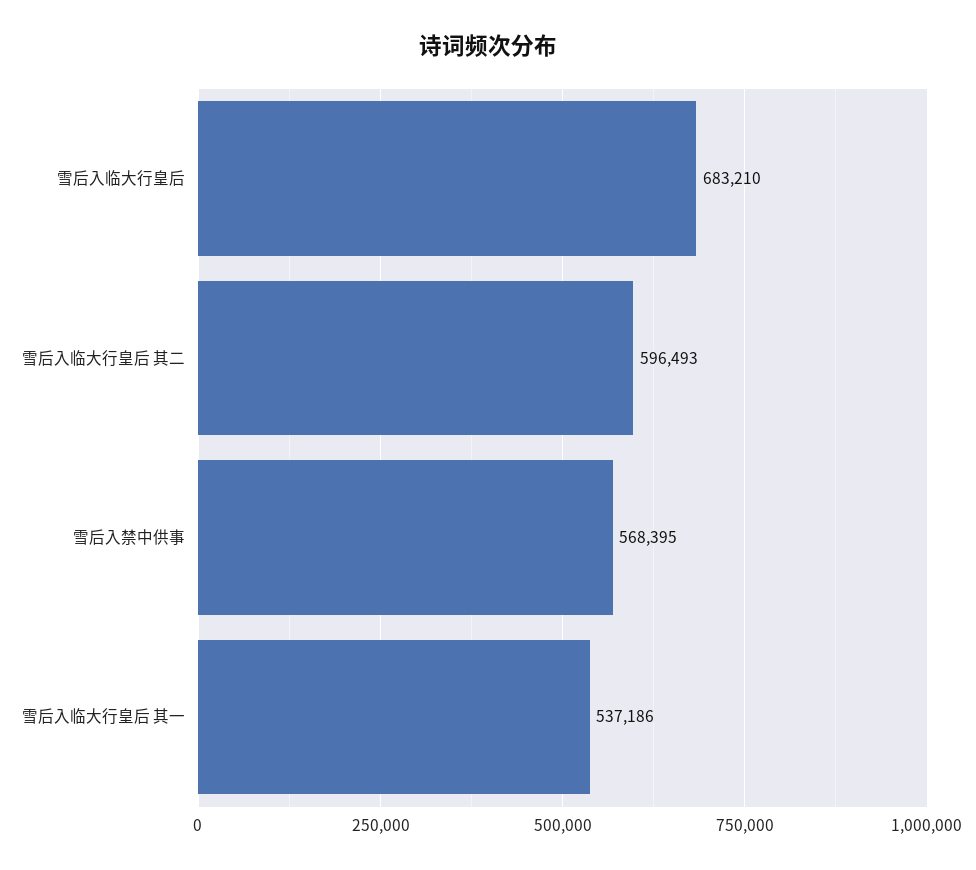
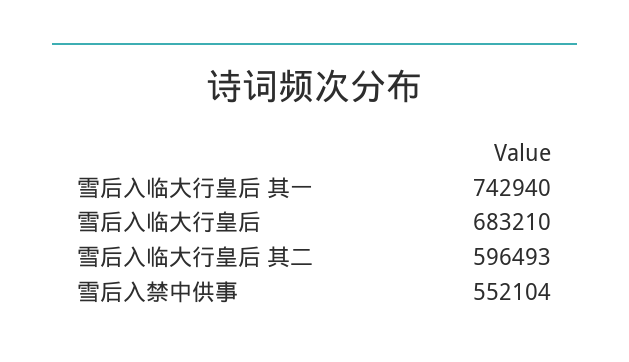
  {
    "雪后入临大行皇后": 683210,
    "雪后入临大行皇后 其二": 596493,
-   "雪后入禁中供事": 568395,
+   "雪后入禁中供事": 552104,
-   "雪后入临大行皇后 其一": 537186
+   "雪后入临大行皇后 其一": 742940
  }

